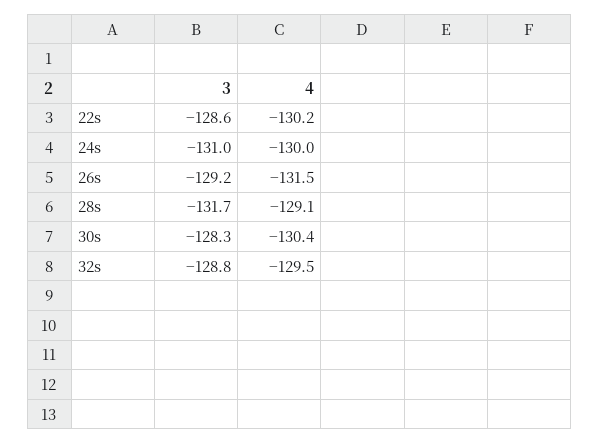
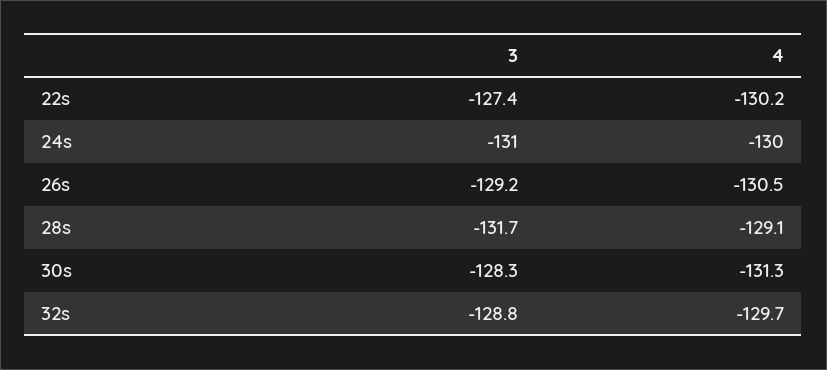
  {
    "3": {
-     "22s": -128.6,
+     "22s": -127.4,
      "24s": -131,
      "26s": -129.2,
      "28s": -131.7,
      "30s": -128.3,
      "32s": -128.8
    },
    "4": {
      "22s": -130.2,
      "24s": -130,
-     "26s": -131.5,
+     "26s": -130.5,
      "28s": -129.1,
-     "30s": -130.4,
+     "30s": -131.3,
-     "32s": -129.5
+     "32s": -129.7
    }
  }

